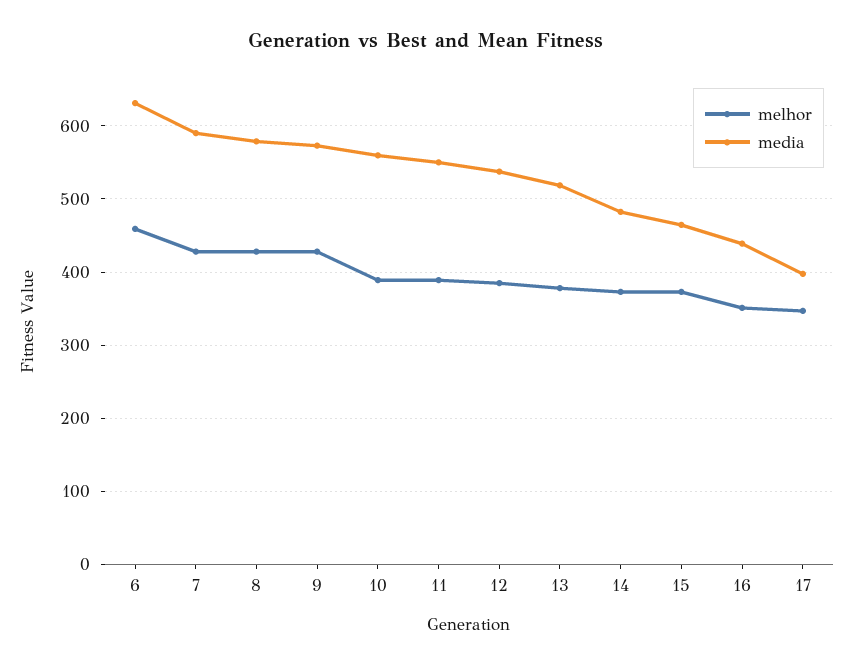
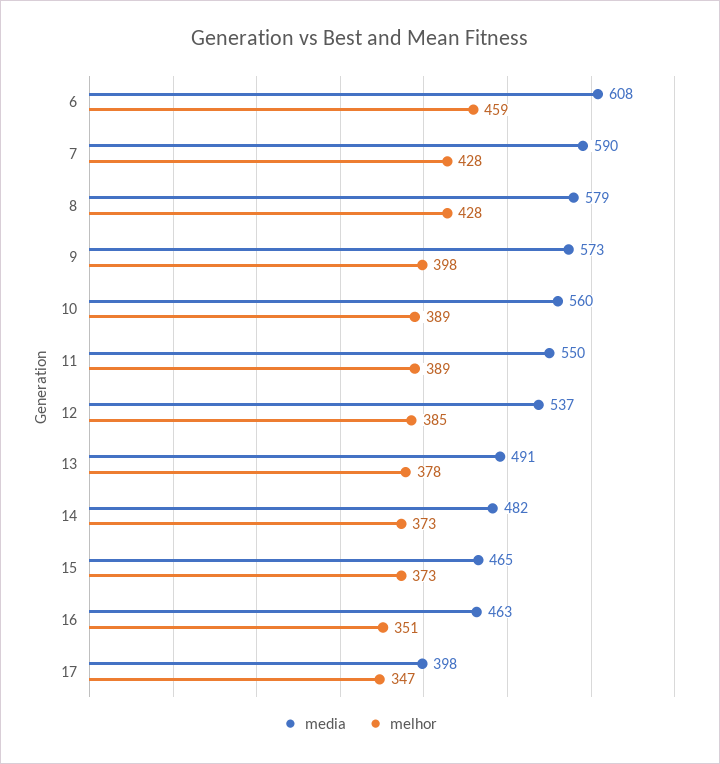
  {
    "melhor": {
      "6": 459,
      "7": 428,
      "8": 428,
-     "9": 430,
+     "9": 398,
      "10": 389,
      "11": 389,
      "12": 385,
      "13": 378,
      "14": 373,
      "15": 373,
      "16": 351,
      "17": 347
    },
    "media": {
-     "6": 630,
+     "6": 608,
      "7": 590,
      "8": 579,
      "9": 573,
      "10": 560,
      "11": 550,
      "12": 537,
-     "13": 520,
+     "13": 491,
      "14": 482,
      "15": 465,
-     "16": 440,
+     "16": 463,
      "17": 398
    }
  }

